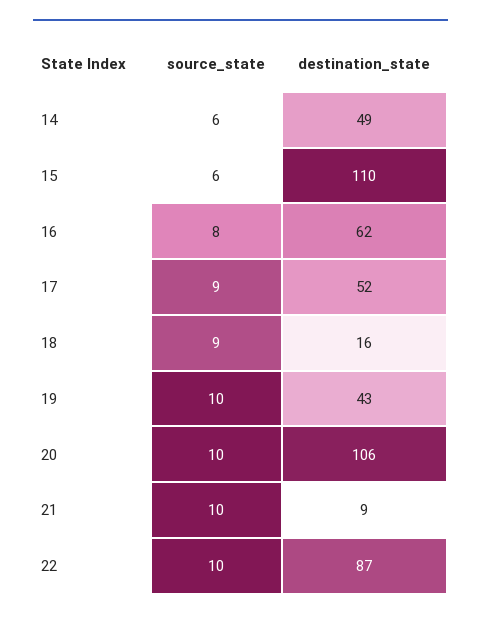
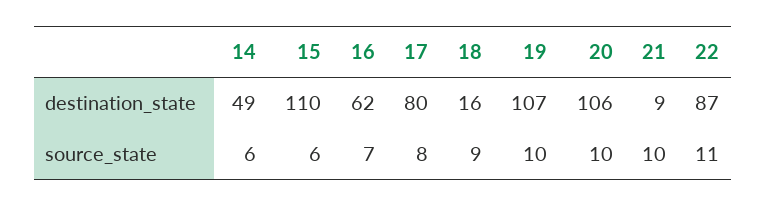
  {
    "source_state": {
      "14": 6,
      "15": 6,
-     "16": 8,
+     "16": 7,
-     "17": 9,
+     "17": 8,
      "18": 9,
      "19": 10,
      "20": 10,
      "21": 10,
-     "22": 10
+     "22": 11
    },
    "destination_state": {
      "14": 49,
      "15": 110,
      "16": 62,
-     "17": 52,
+     "17": 80,
      "18": 16,
-     "19": 43,
+     "19": 107,
      "20": 106,
      "21": 9,
      "22": 87
    }
  }

